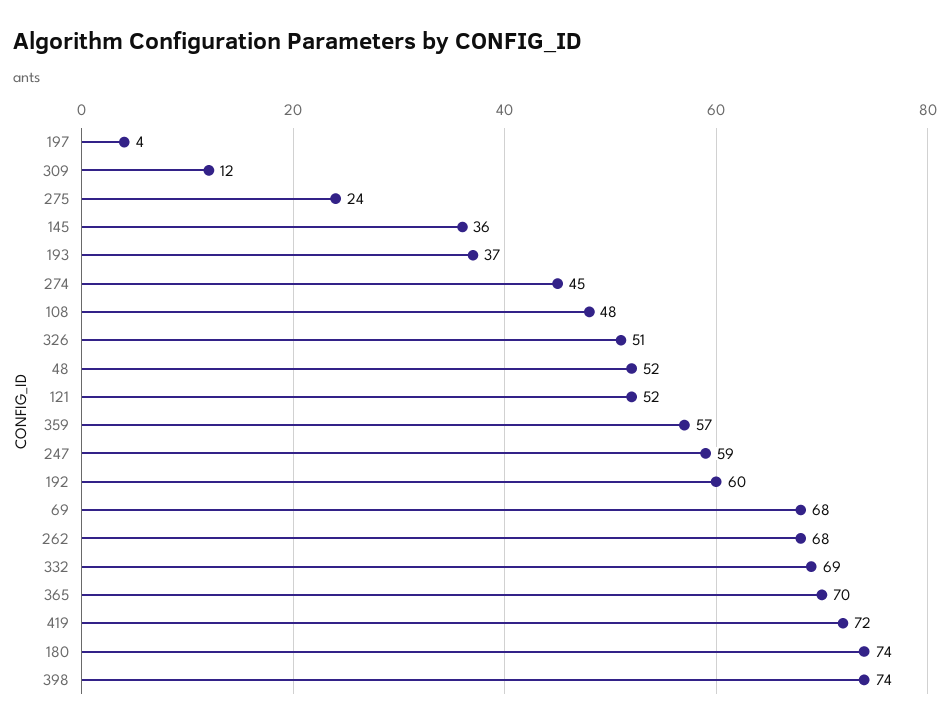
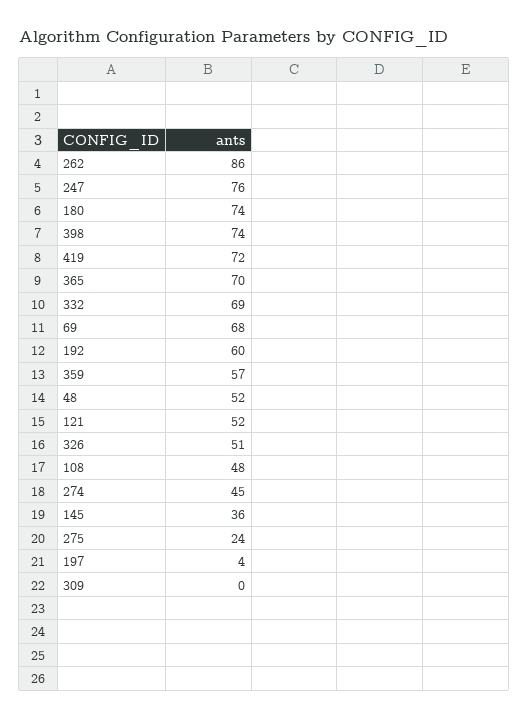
  {
    "197": 4,
-   "309": 12,
+   "309": 0,
    "275": 24,
    "145": 36,
-   "193": 37,
    "274": 45,
    "108": 48,
    "326": 51,
    "48": 52,
    "121": 52,
    "359": 57,
-   "247": 59,
+   "247": 76,
    "192": 60,
    "69": 68,
-   "262": 68,
+   "262": 86,
    "332": 69,
    "365": 70,
    "419": 72,
    "180": 74,
    "398": 74
  }

